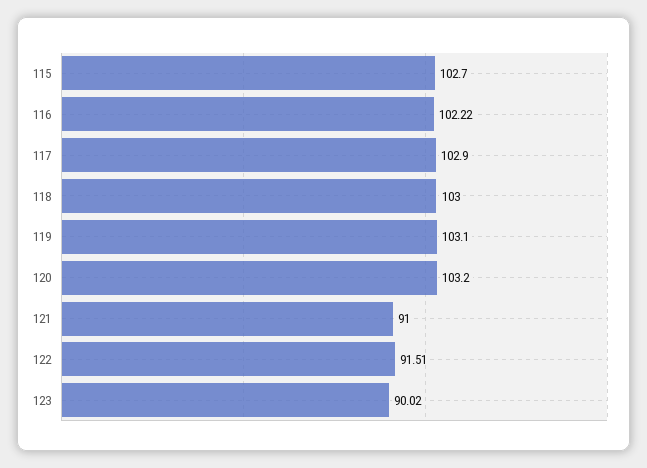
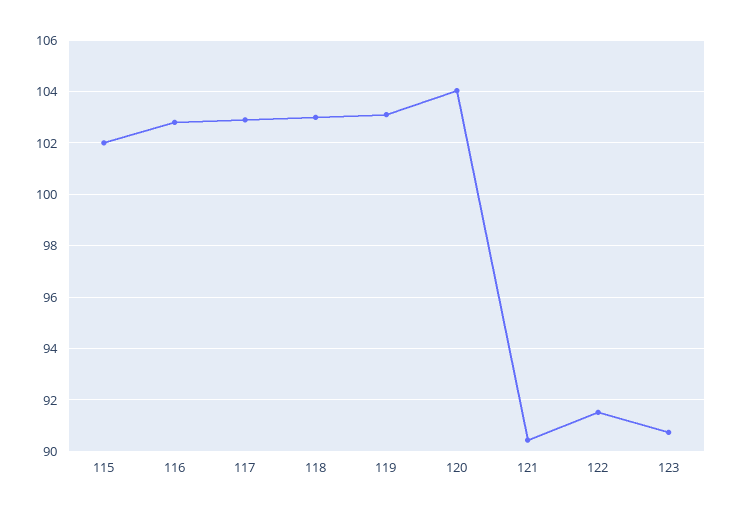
  {
-   "115": 102.7,
+   "115": 102,
-   "116": 102.22,
+   "116": 102.75,
    "117": 102.9,
    "118": 103,
    "119": 103.1,
-   "120": 103.2,
+   "120": 104,
-   "121": 91,
+   "121": 90.5,
    "122": 91.51,
-   "123": 90.02
+   "123": 90.75
  }

